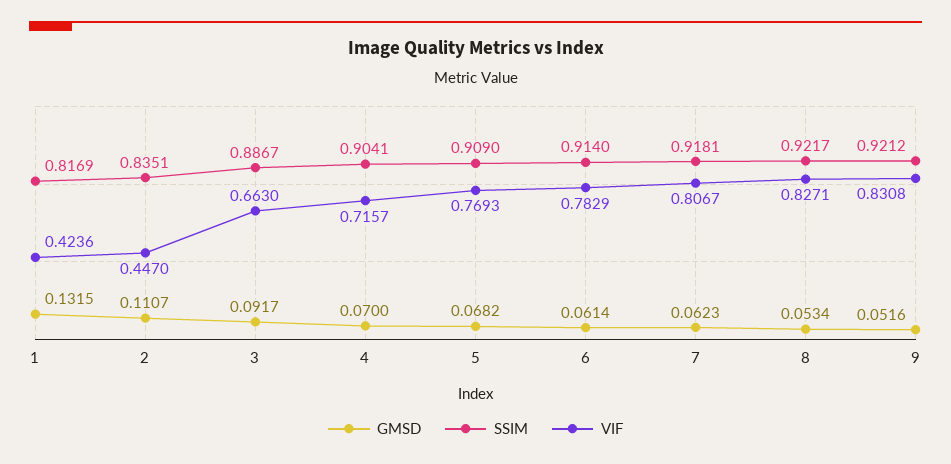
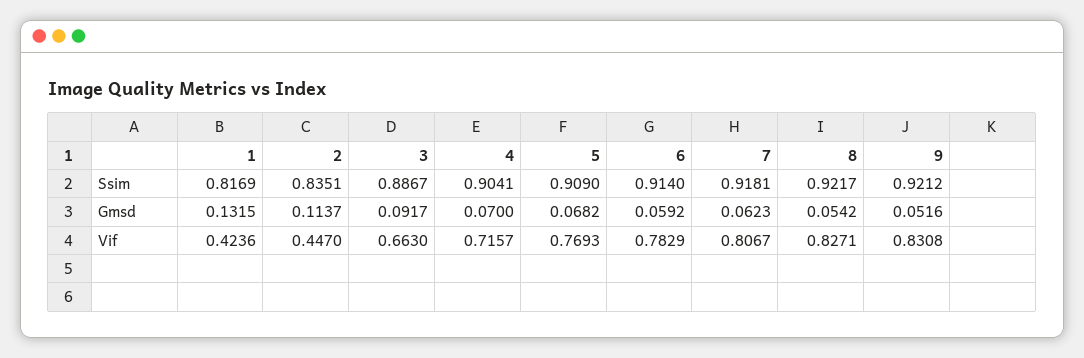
  {
    "GMSD": {
      "1": 0.1315,
-     "2": 0.1107,
+     "2": 0.1137,
      "3": 0.0917,
      "4": 0.07,
      "5": 0.0682,
-     "6": 0.0614,
+     "6": 0.0592,
      "7": 0.0623,
-     "8": 0.0534,
+     "8": 0.0542,
      "9": 0.0516
    },
    "SSIM": {
      "1": 0.8169,
      "2": 0.8351,
      "3": 0.8867,
      "4": 0.9041,
      "5": 0.909,
      "6": 0.914,
      "7": 0.9181,
      "8": 0.9217,
      "9": 0.9212
    },
    "VIF": {
      "1": 0.4236,
      "2": 0.447,
      "3": 0.663,
      "4": 0.7157,
      "5": 0.7693,
      "6": 0.7829,
      "7": 0.8067,
      "8": 0.8271,
      "9": 0.8308
    }
  }

